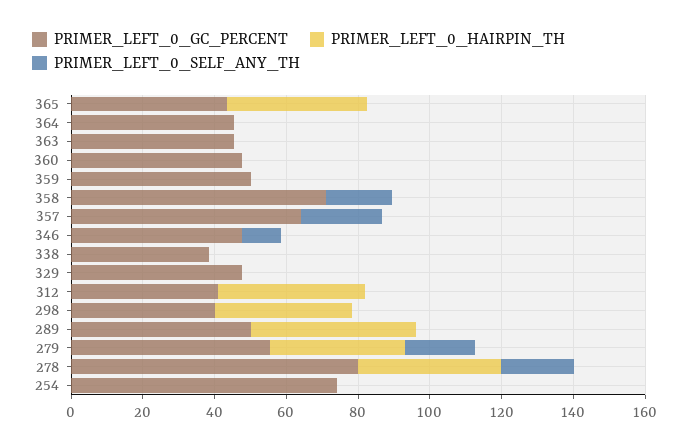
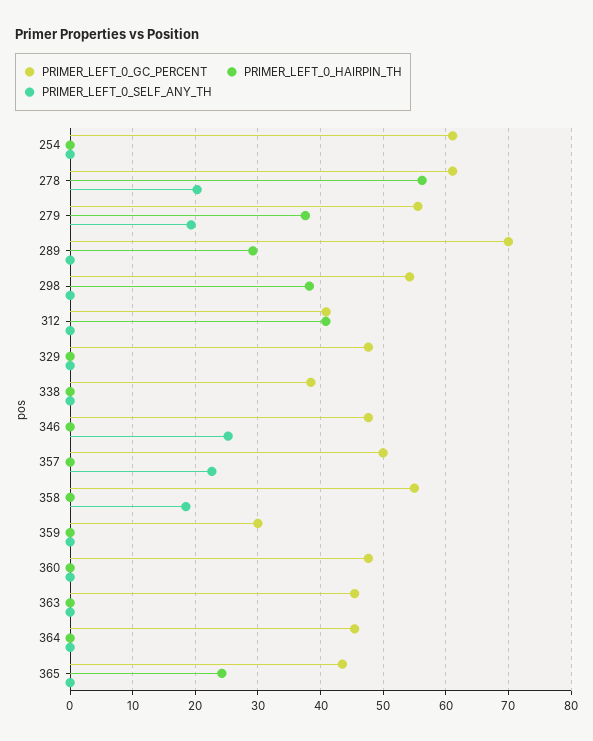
  {
    "PRIMER_LEFT_0_GC_PERCENT": {
      "365": 43,
      "364": 45,
      "363": 45,
      "360": 48,
-     "359": 50,
+     "359": 30,
-     "358": 70,
+     "358": 55,
-     "357": 65,
+     "357": 50,
      "346": 48,
      "338": 38,
      "329": 48,
      "312": 41,
-     "298": 40,
+     "298": 54,
-     "289": 50,
+     "289": 70,
      "279": 56,
-     "278": 80,
+     "278": 61,
-     "254": 75
+     "254": 61
    },
    "PRIMER_LEFT_0_HAIRPIN_TH": {
-     "365": 40,
+     "365": 24,
      "364": 0,
      "363": 0,
      "360": 0,
      "359": 0,
      "358": 0,
      "357": 0,
      "346": 0,
      "338": 0,
      "329": 0,
      "312": 41,
      "298": 38,
-     "289": 45,
+     "289": 29,
      "279": 38,
-     "278": 40,
+     "278": 56,
      "254": 0
    },
    "PRIMER_LEFT_0_SELF_ANY_TH": {
      "365": 0,
      "364": 0,
      "363": 0,
      "360": 0,
      "359": 0,
      "358": 18,
      "357": 23,
-     "346": 10,
+     "346": 25,
      "338": 0,
      "329": 0,
      "312": 0,
      "298": 0,
      "289": 0,
      "279": 19,
      "278": 20,
      "254": 0
    }
  }

